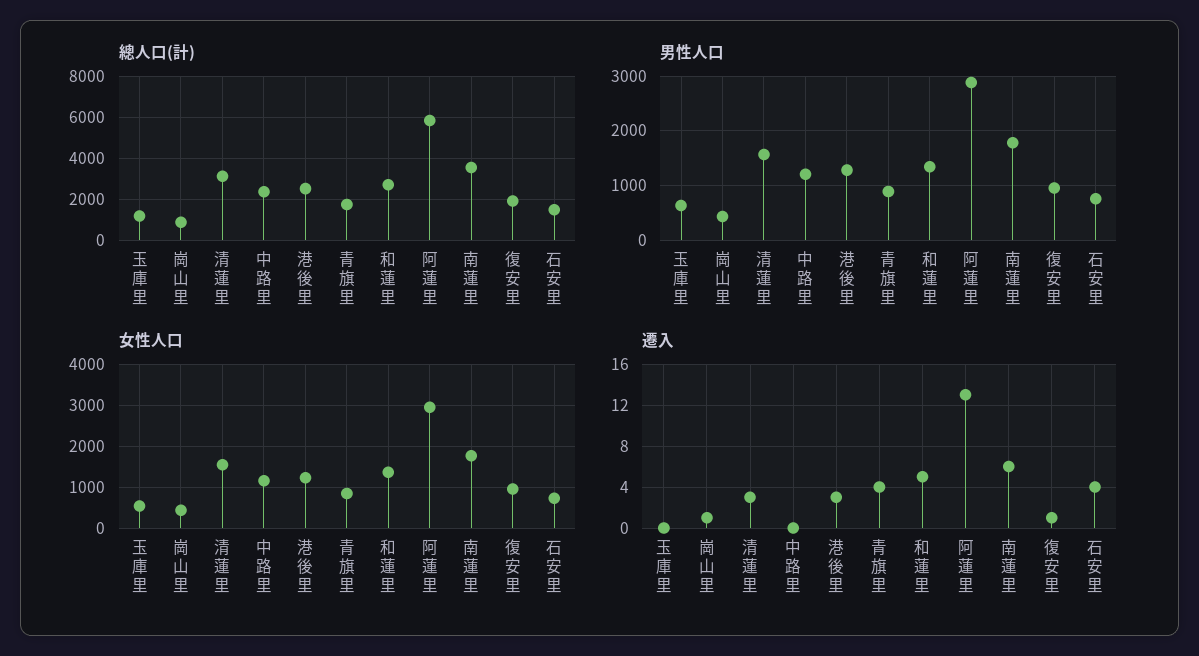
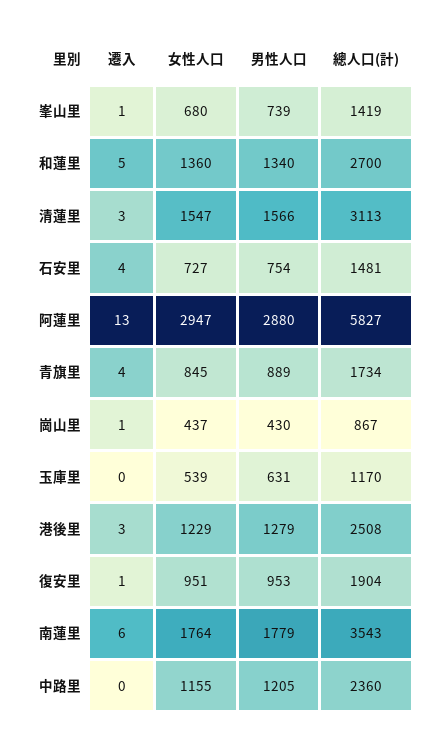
  {
    "總人口(計)": {
      "玉庫里": 1170,
      "崗山里": 867,
      "清蓮里": 3113,
      "中路里": 2360,
      "港後里": 2508,
      "青旗里": 1734,
      "和蓮里": 2700,
      "阿蓮里": 5827,
      "南蓮里": 3543,
      "復安里": 1904,
-     "石安里": 1481
+     "石安里": 1481,
+     "峯山里": 1419
    },
    "男性人口": {
      "玉庫里": 631,
      "崗山里": 430,
      "清蓮里": 1566,
      "中路里": 1205,
      "港後里": 1279,
      "青旗里": 889,
      "和蓮里": 1340,
      "阿蓮里": 2880,
      "南蓮里": 1779,
      "復安里": 953,
-     "石安里": 754
+     "石安里": 754,
+     "峯山里": 739
    },
    "女性人口": {
      "玉庫里": 539,
      "崗山里": 437,
      "清蓮里": 1547,
      "中路里": 1155,
      "港後里": 1229,
      "青旗里": 845,
      "和蓮里": 1360,
      "阿蓮里": 2947,
      "南蓮里": 1764,
      "復安里": 951,
-     "石安里": 727
+     "石安里": 727,
+     "峯山里": 680
    },
    "遷入": {
      "玉庫里": 0,
      "崗山里": 1,
      "清蓮里": 3,
      "中路里": 0,
      "港後里": 3,
      "青旗里": 4,
      "和蓮里": 5,
      "阿蓮里": 13,
      "南蓮里": 6,
      "復安里": 1,
-     "石安里": 4
+     "石安里": 4,
+     "峯山里": 1
    }
  }

